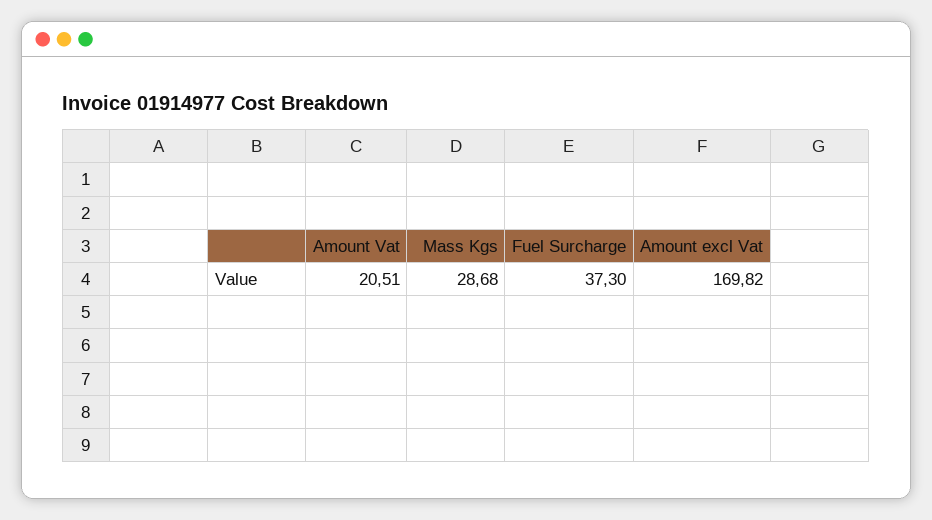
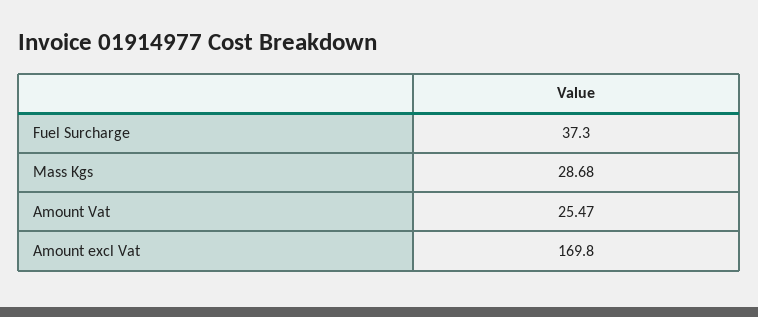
  {
-   "Amount Vat": 20.51,
+   "Amount Vat": 25.47,
    "Mass Kgs": 28.68,
    "Fuel Surcharge": 37.3,
-   "Amount excl Vat": 169.82
+   "Amount excl Vat": 169.8
  }

